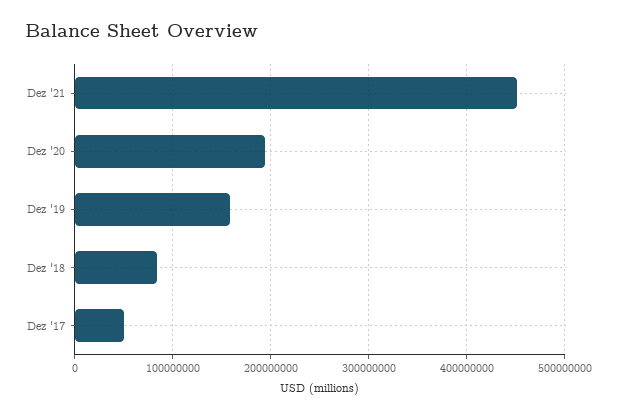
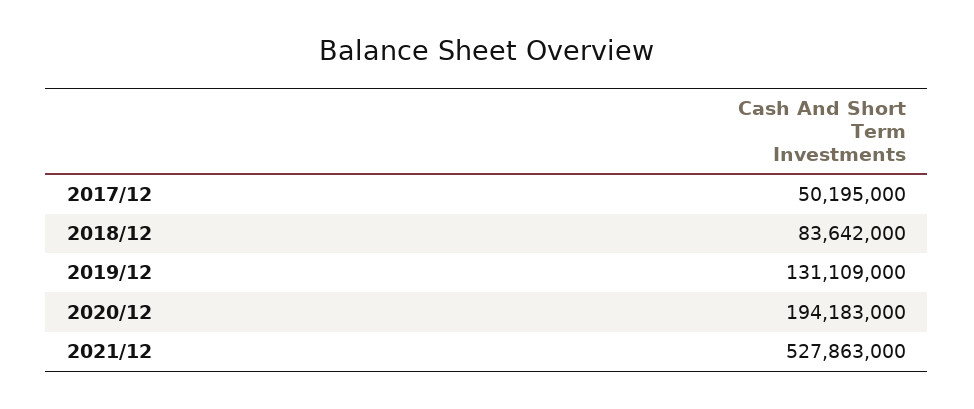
  {
-   "Dez '21": 450000000,
+   "Dez '21": 527863000,
    "Dez '20": 194183000,
-   "Dez '19": 160000000,
+   "Dez '19": 131109000,
    "Dez '18": 83642000,
    "Dez '17": 50195000
  }

